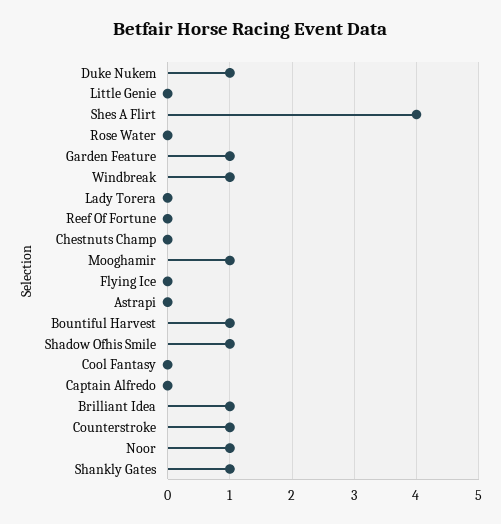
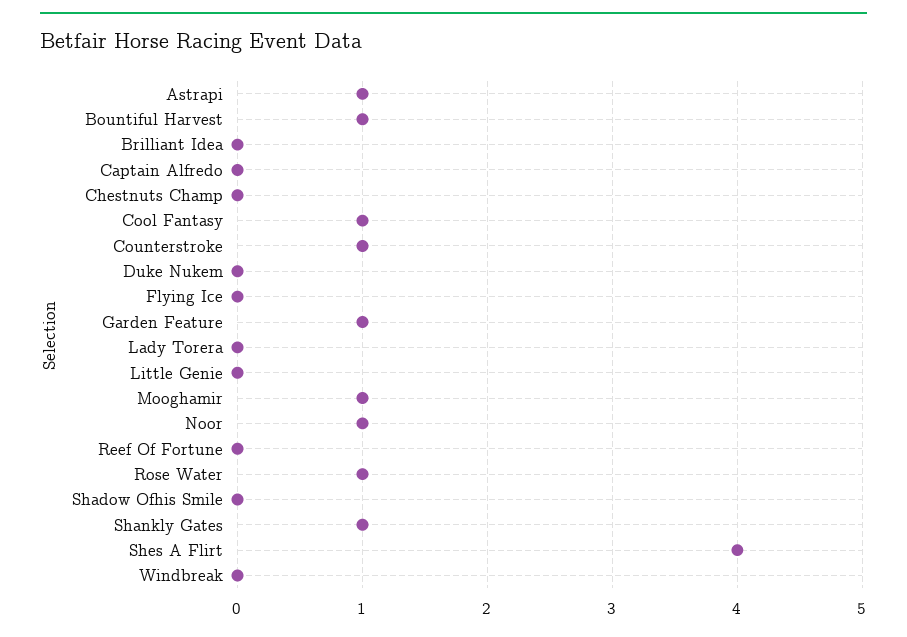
  {
-   "Duke Nukem": 1,
+   "Duke Nukem": 0,
    "Little Genie": 0,
    "Shes A Flirt": 4,
-   "Rose Water": 0,
+   "Rose Water": 1,
    "Garden Feature": 1,
-   "Windbreak": 1,
+   "Windbreak": 0,
    "Lady Torera": 0,
    "Reef Of Fortune": 0,
    "Chestnuts Champ": 0,
    "Mooghamir": 1,
    "Flying Ice": 0,
-   "Astrapi": 0,
+   "Astrapi": 1,
    "Bountiful Harvest": 1,
-   "Shadow Ofhis Smile": 1,
+   "Shadow Ofhis Smile": 0,
-   "Cool Fantasy": 0,
+   "Cool Fantasy": 1,
    "Captain Alfredo": 0,
-   "Brilliant Idea": 1,
+   "Brilliant Idea": 0,
    "Counterstroke": 1,
    "Noor": 1,
    "Shankly Gates": 1
  }

